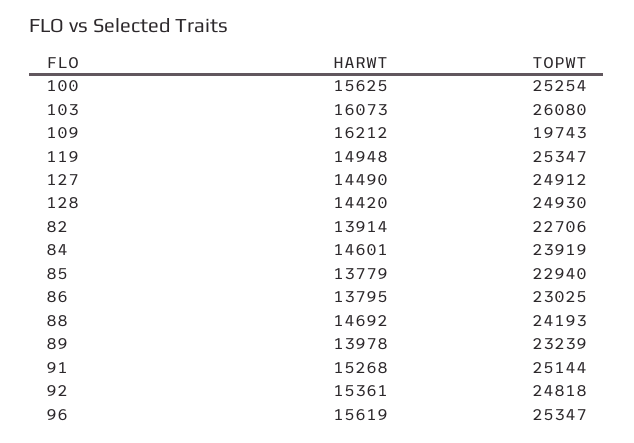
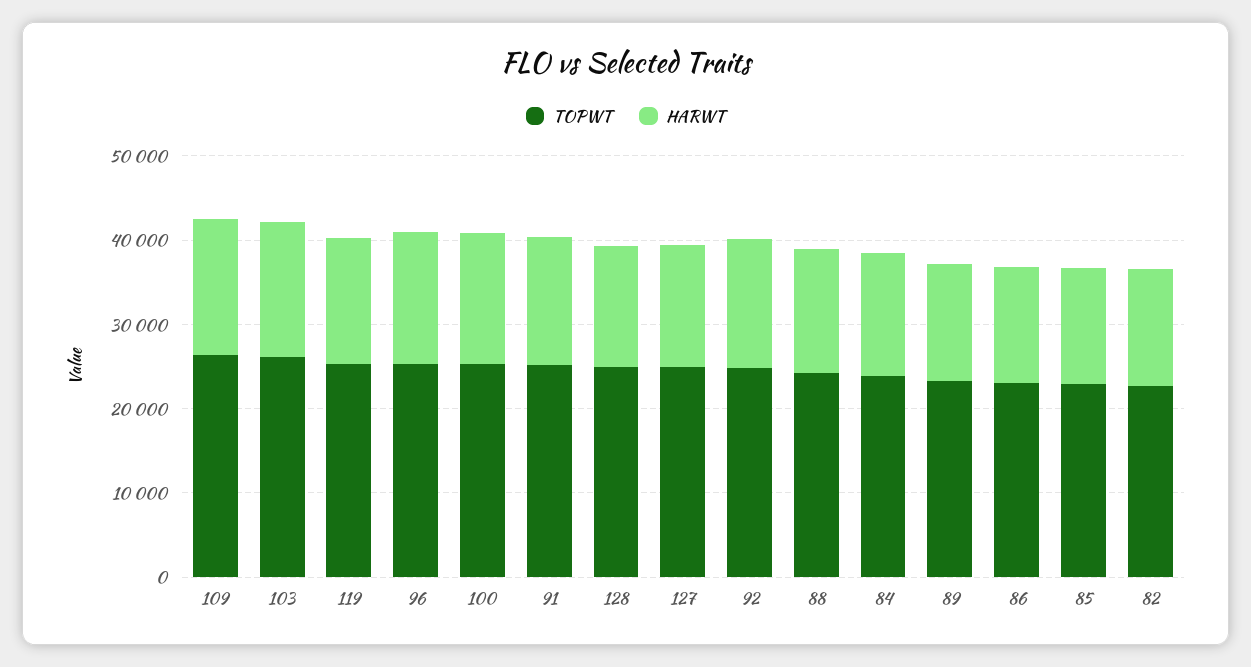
  {
    "HARWT": {
      "100": 15625,
      "103": 16073,
      "109": 16212,
      "119": 14948,
      "127": 14490,
      "128": 14420,
      "82": 13914,
      "84": 14601,
      "85": 13779,
      "86": 13795,
      "88": 14692,
      "89": 13978,
      "91": 15268,
      "92": 15361,
      "96": 15619
    },
    "TOPWT": {
      "100": 25254,
      "103": 26080,
-     "109": 19743,
+     "109": 26000,
      "119": 25347,
      "127": 24912,
      "128": 24930,
      "82": 22706,
      "84": 23919,
      "85": 22940,
      "86": 23025,
      "88": 24193,
      "89": 23239,
      "91": 25144,
      "92": 24818,
      "96": 25347
    }
  }

